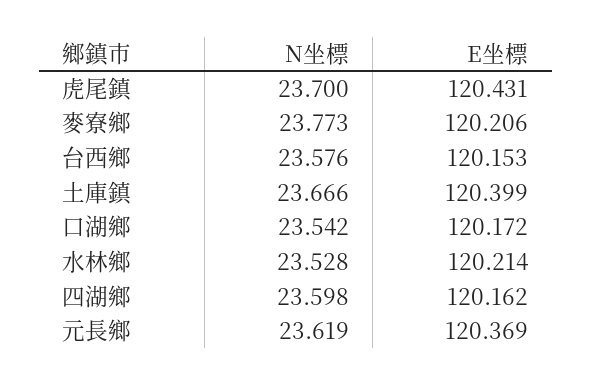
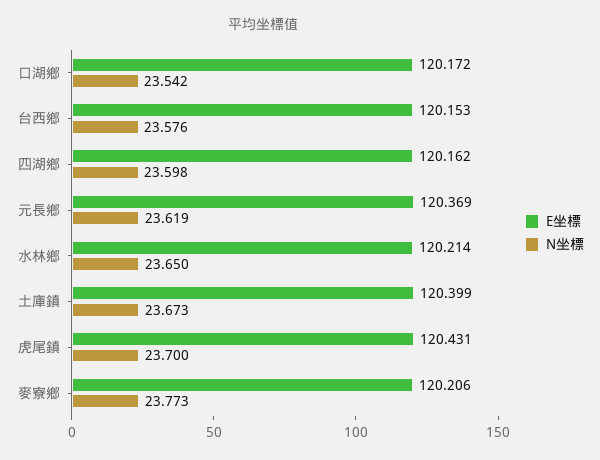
  {
    "N坐標": {
      "虎尾鎮": 23.7,
      "麥寮鄉": 23.773,
      "台西鄉": 23.576,
-     "土庫鎮": 23.666,
+     "土庫鎮": 23.673,
      "口湖鄉": 23.542,
-     "水林鄉": 23.528,
+     "水林鄉": 23.65,
      "四湖鄉": 23.598,
      "元長鄉": 23.619
    },
    "E坐標": {
      "虎尾鎮": 120.431,
      "麥寮鄉": 120.206,
      "台西鄉": 120.153,
      "土庫鎮": 120.399,
      "口湖鄉": 120.172,
      "水林鄉": 120.214,
      "四湖鄉": 120.162,
      "元長鄉": 120.369
    }
  }

